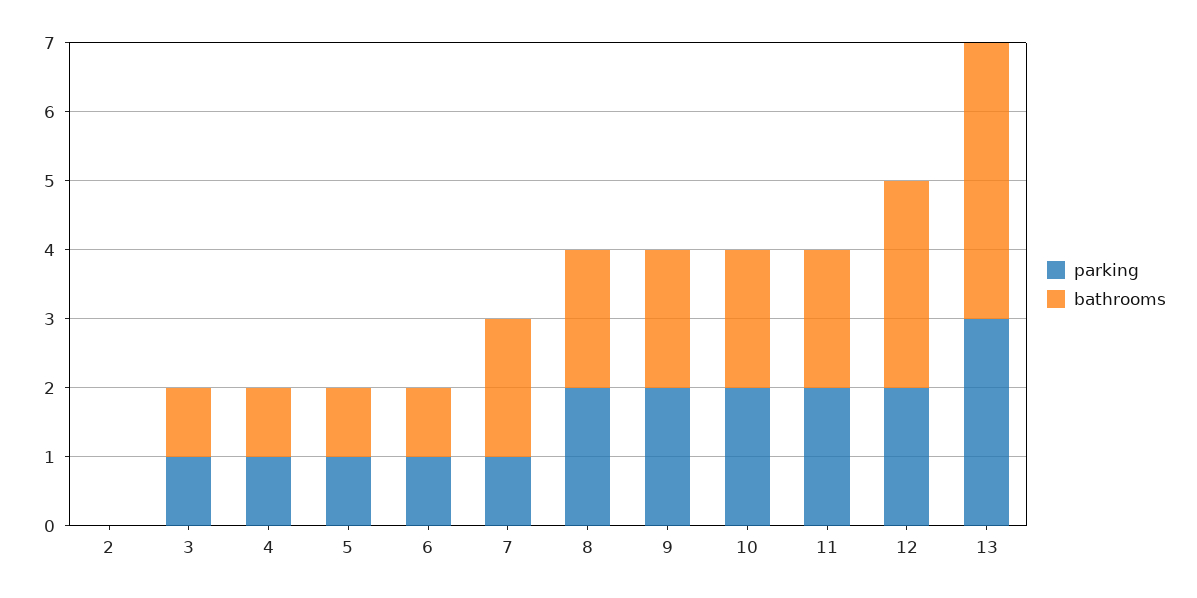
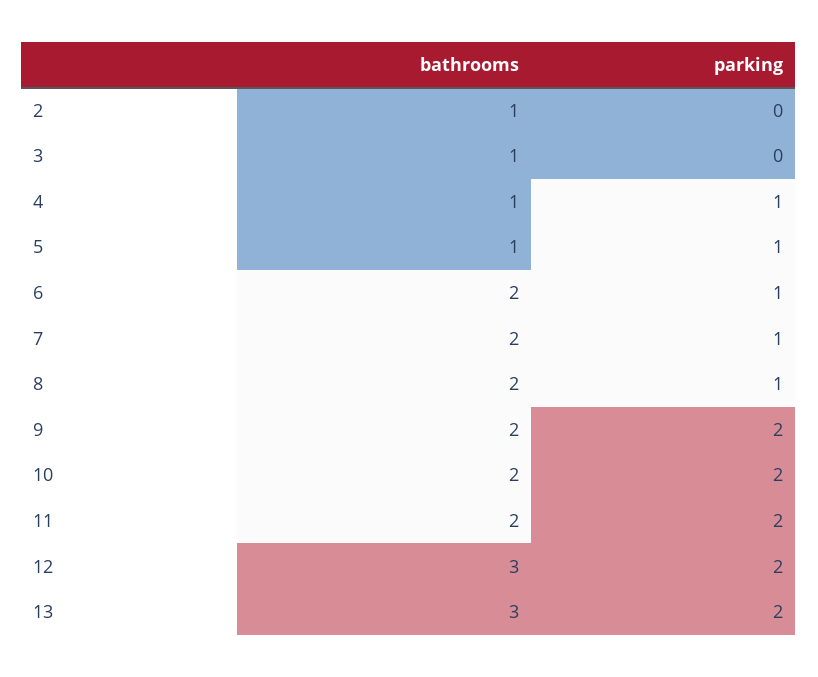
  {
    "parking": {
      "2": 0,
-     "3": 1,
+     "3": 0,
      "4": 1,
      "5": 1,
      "6": 1,
      "7": 1,
-     "8": 2,
+     "8": 1,
      "9": 2,
      "10": 2,
      "11": 2,
      "12": 2,
-     "13": 3
+     "13": 2
    },
    "bathrooms": {
-     "2": 0,
+     "2": 1,
      "3": 1,
      "4": 1,
      "5": 1,
-     "6": 1,
+     "6": 2,
      "7": 2,
      "8": 2,
      "9": 2,
      "10": 2,
      "11": 2,
      "12": 3,
-     "13": 4
+     "13": 3
    }
  }

